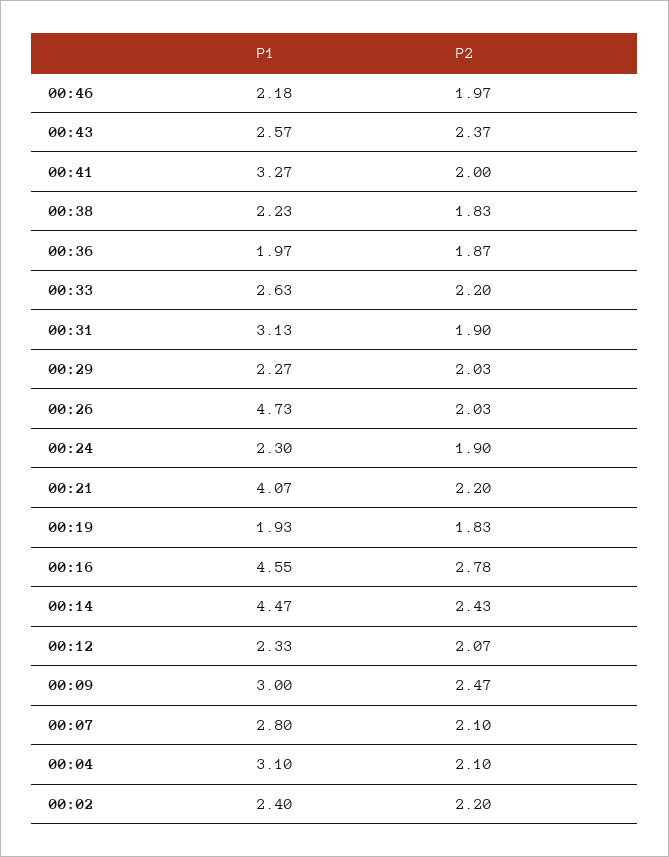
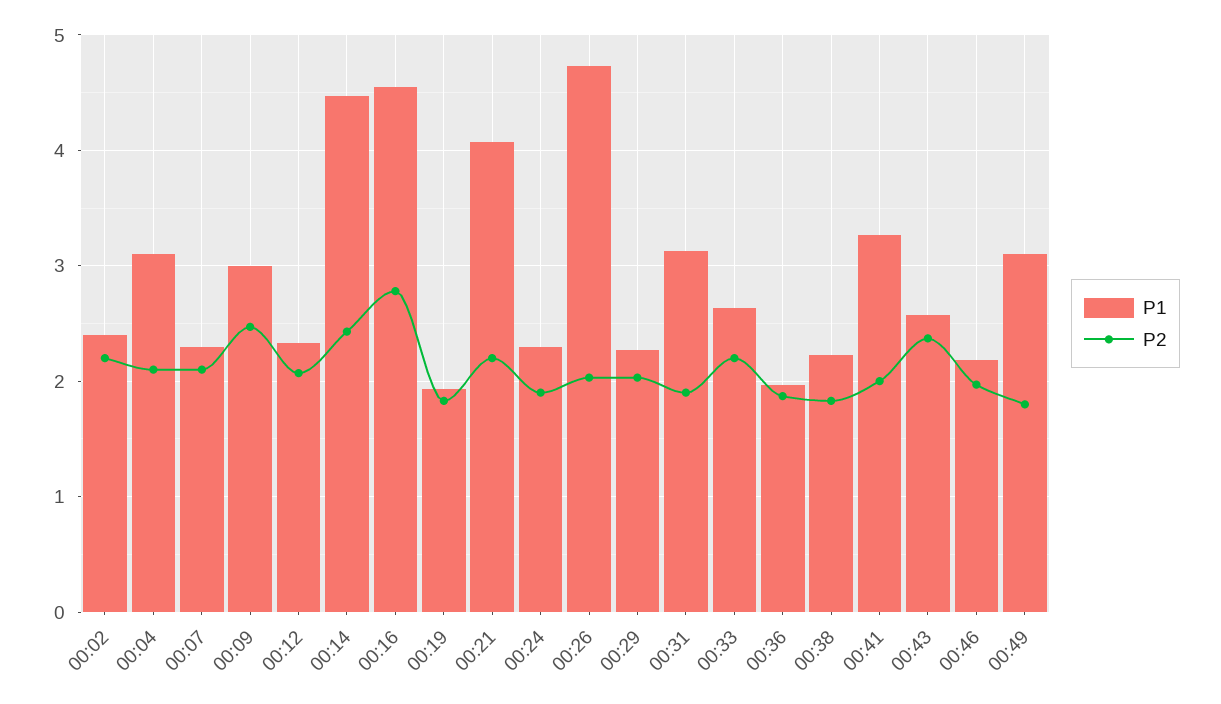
  {
    "P1": {
      "00:46": 2.18,
      "00:43": 2.57,
      "00:41": 3.27,
      "00:38": 2.23,
      "00:36": 1.97,
      "00:33": 2.63,
      "00:31": 3.13,
      "00:29": 2.27,
      "00:26": 4.73,
      "00:24": 2.3,
      "00:21": 4.07,
      "00:19": 1.93,
      "00:16": 4.55,
      "00:14": 4.47,
      "00:12": 2.33,
      "00:09": 3,
-     "00:07": 2.8,
+     "00:07": 2.3,
      "00:04": 3.1,
-     "00:02": 2.4
+     "00:02": 2.4,
+     "00:49": 3.1
    },
    "P2": {
      "00:46": 1.97,
      "00:43": 2.37,
      "00:41": 2,
      "00:38": 1.83,
      "00:36": 1.87,
      "00:33": 2.2,
      "00:31": 1.9,
      "00:29": 2.03,
      "00:26": 2.03,
      "00:24": 1.9,
      "00:21": 2.2,
      "00:19": 1.83,
      "00:16": 2.78,
      "00:14": 2.43,
      "00:12": 2.07,
      "00:09": 2.47,
      "00:07": 2.1,
      "00:04": 2.1,
-     "00:02": 2.2
+     "00:02": 2.2,
+     "00:49": 1.8
    }
  }

